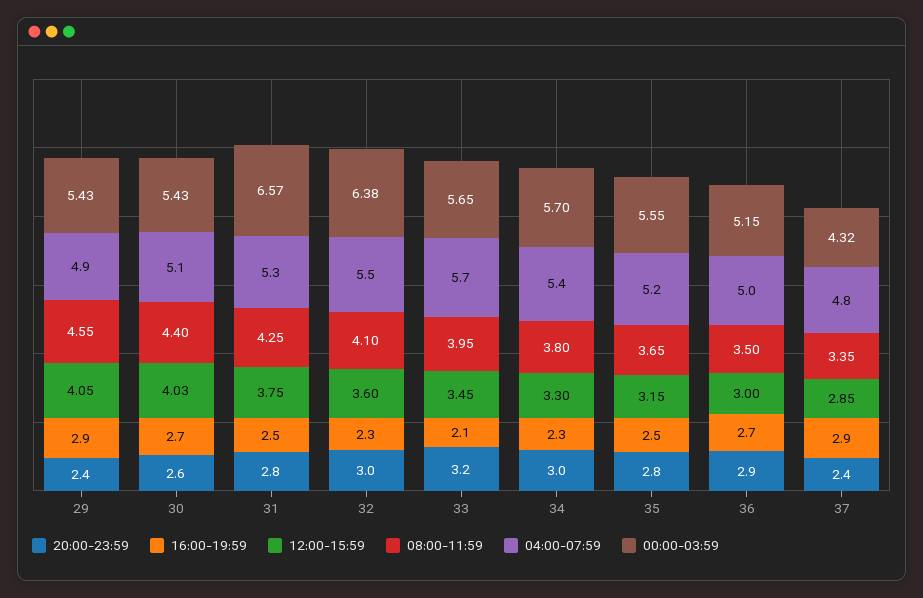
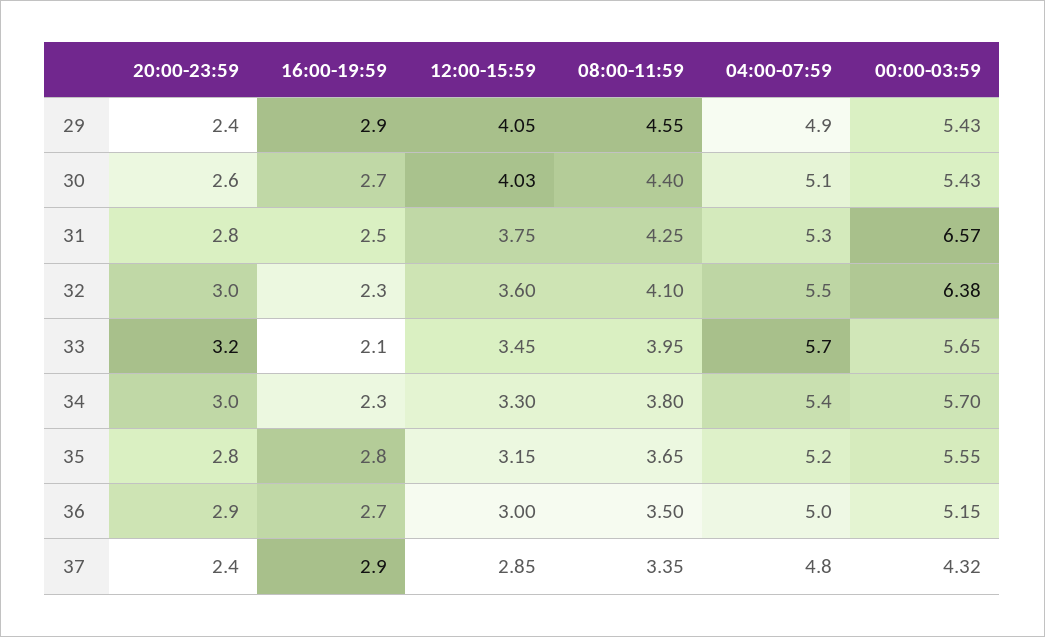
  {
    "20:00-23:59": {
      "29": 2.4,
      "30": 2.6,
      "31": 2.8,
      "32": 3,
      "33": 3.2,
      "34": 3,
      "35": 2.8,
      "36": 2.9,
      "37": 2.4
    },
    "16:00-19:59": {
      "29": 2.9,
      "30": 2.7,
      "31": 2.5,
      "32": 2.3,
      "33": 2.1,
      "34": 2.3,
-     "35": 2.5,
+     "35": 2.8,
      "36": 2.7,
      "37": 2.9
    },
    "12:00-15:59": {
      "29": 4.05,
      "30": 4.03,
      "31": 3.75,
      "32": 3.6,
      "33": 3.45,
      "34": 3.3,
      "35": 3.15,
      "36": 3,
      "37": 2.85
    },
    "08:00-11:59": {
      "29": 4.55,
      "30": 4.4,
      "31": 4.25,
      "32": 4.1,
      "33": 3.95,
      "34": 3.8,
      "35": 3.65,
      "36": 3.5,
      "37": 3.35
    },
    "04:00-07:59": {
      "29": 4.9,
      "30": 5.1,
      "31": 5.3,
      "32": 5.5,
      "33": 5.7,
      "34": 5.4,
      "35": 5.2,
      "36": 5,
      "37": 4.8
    },
    "00:00-03:59": {
      "29": 5.43,
      "30": 5.43,
      "31": 6.57,
      "32": 6.38,
      "33": 5.65,
      "34": 5.7,
      "35": 5.55,
      "36": 5.15,
      "37": 4.32
    }
  }

